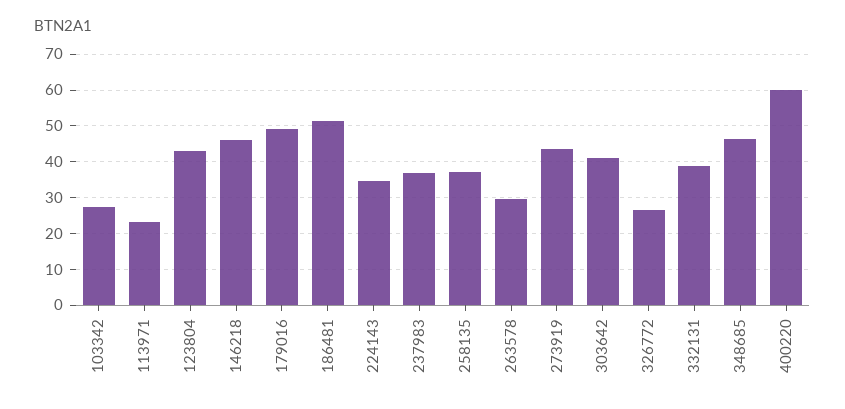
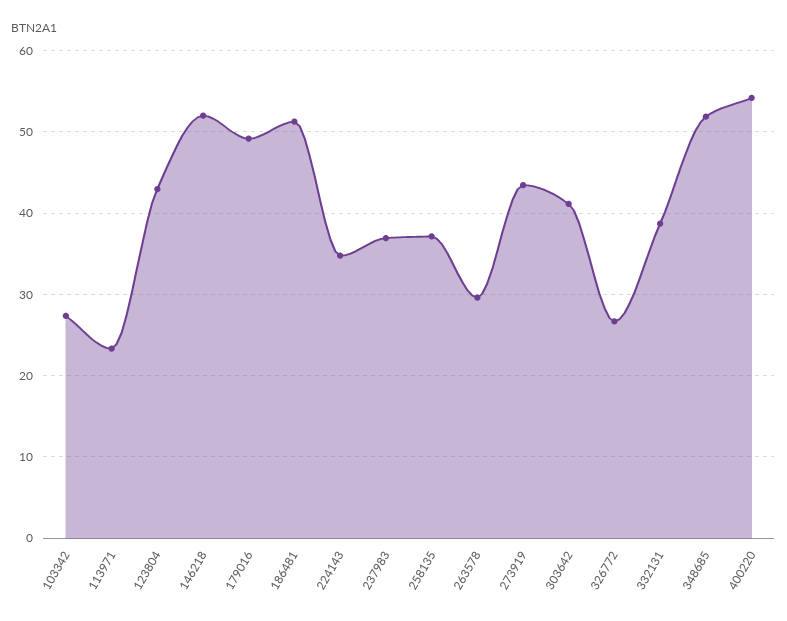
  {
    "103342": 27,
    "113971": 23,
    "123804": 43,
-   "146218": 46,
+   "146218": 52,
    "179016": 49,
    "186481": 51,
    "224143": 35,
    "237983": 37,
    "258135": 37,
    "263578": 30,
    "273919": 43,
    "303642": 41,
    "326772": 27,
    "332131": 39,
-   "348685": 46,
+   "348685": 52,
-   "400220": 60
+   "400220": 54
  }

